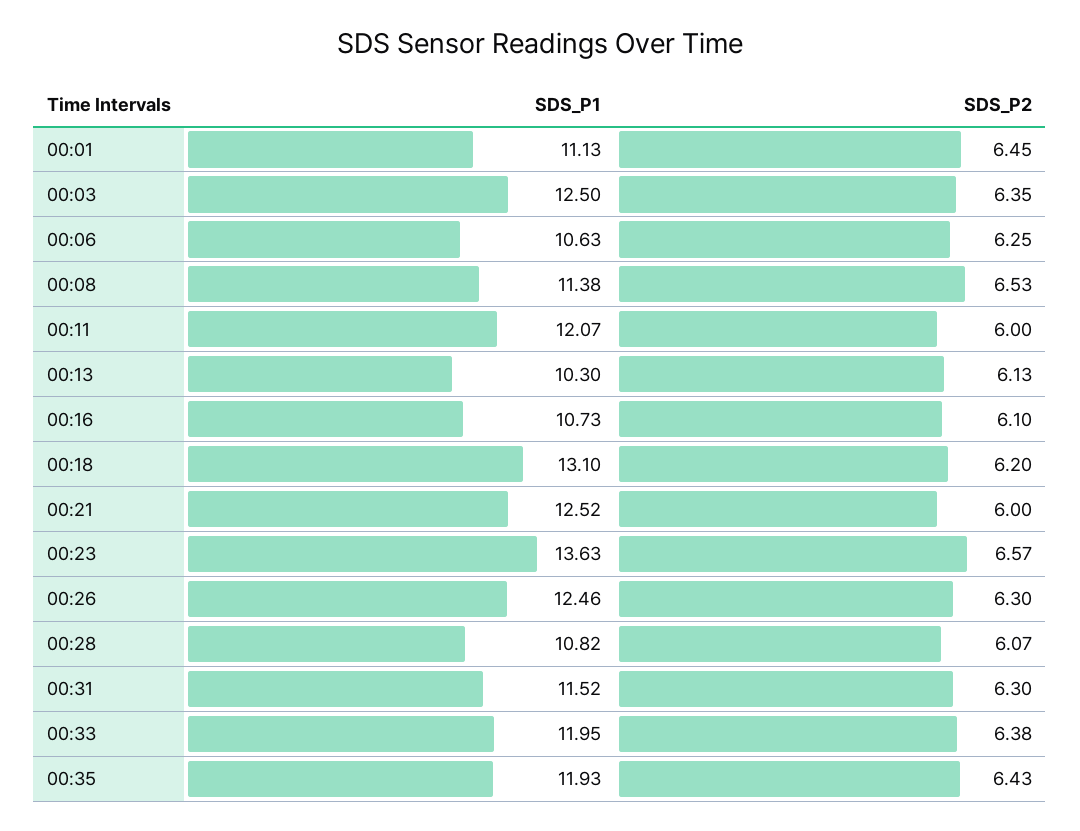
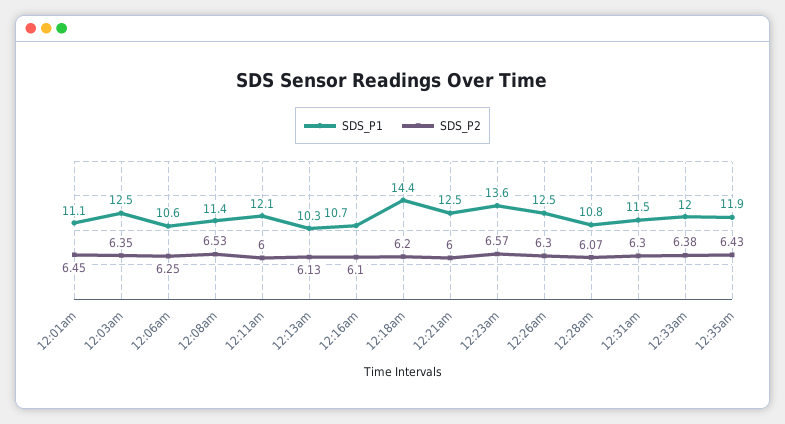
  {
    "SDS_P1": {
      "00:01": 11.13,
      "00:03": 12.5,
      "00:06": 10.63,
      "00:08": 11.38,
      "00:11": 12.07,
      "00:13": 10.3,
      "00:16": 10.73,
-     "00:18": 13.1,
+     "00:18": 14.4,
      "00:21": 12.52,
      "00:23": 13.63,
      "00:26": 12.46,
      "00:28": 10.82,
      "00:31": 11.52,
      "00:33": 11.95,
      "00:35": 11.93
    },
    "SDS_P2": {
      "00:01": 6.45,
      "00:03": 6.35,
      "00:06": 6.25,
      "00:08": 6.53,
      "00:11": 6,
      "00:13": 6.13,
      "00:16": 6.1,
      "00:18": 6.2,
      "00:21": 6,
      "00:23": 6.57,
      "00:26": 6.3,
      "00:28": 6.07,
      "00:31": 6.3,
      "00:33": 6.38,
      "00:35": 6.43
    }
  }

